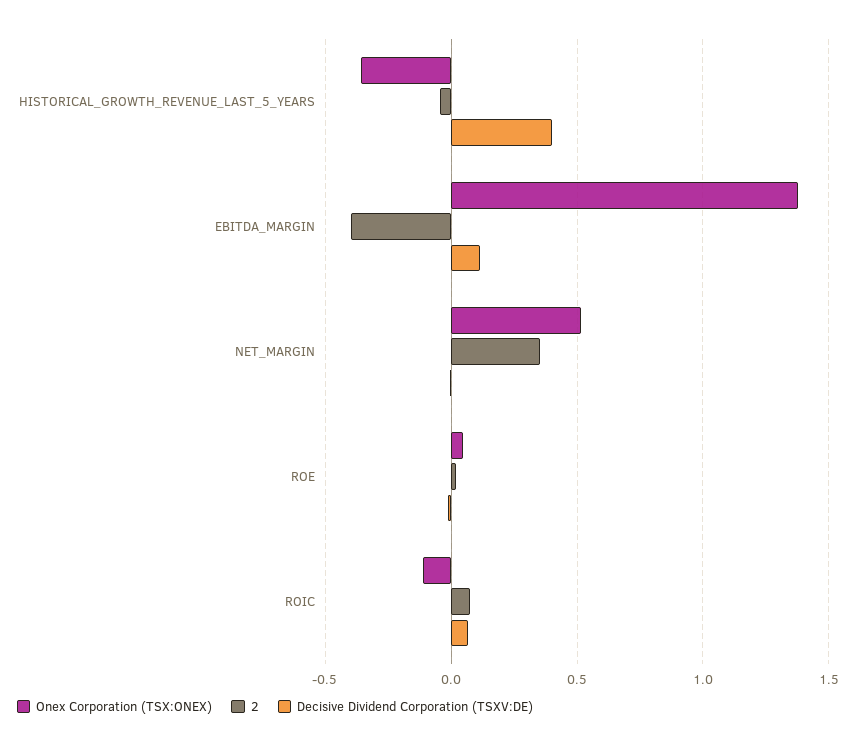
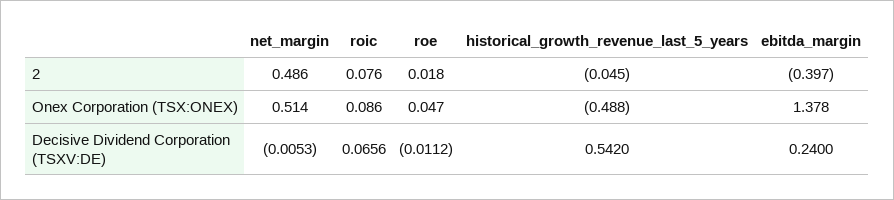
  {
    "Onex Corporation (TSX:ONEX)": {
-     "HISTORICAL_GROWTH_REVENUE_LAST_5_YEARS": -0.35,
+     "HISTORICAL_GROWTH_REVENUE_LAST_5_YEARS": -0.488,
      "EBITDA_MARGIN": 1.378,
      "NET_MARGIN": 0.514,
      "ROE": 0.047,
-     "ROIC": -0.1
+     "ROIC": 0.086
    },
    "2": {
      "HISTORICAL_GROWTH_REVENUE_LAST_5_YEARS": -0.045,
      "EBITDA_MARGIN": -0.397,
-     "NET_MARGIN": 0.35,
+     "NET_MARGIN": 0.486,
      "ROE": 0.018,
      "ROIC": 0.076
    },
    "Decisive Dividend Corporation (TSXV:DE)": {
-     "HISTORICAL_GROWTH_REVENUE_LAST_5_YEARS": 0.4,
+     "HISTORICAL_GROWTH_REVENUE_LAST_5_YEARS": 0.542,
-     "EBITDA_MARGIN": 0.1,
+     "EBITDA_MARGIN": 0.24,
      "NET_MARGIN": -0.0053,
      "ROE": -0.0112,
      "ROIC": 0.0656
    }
  }

